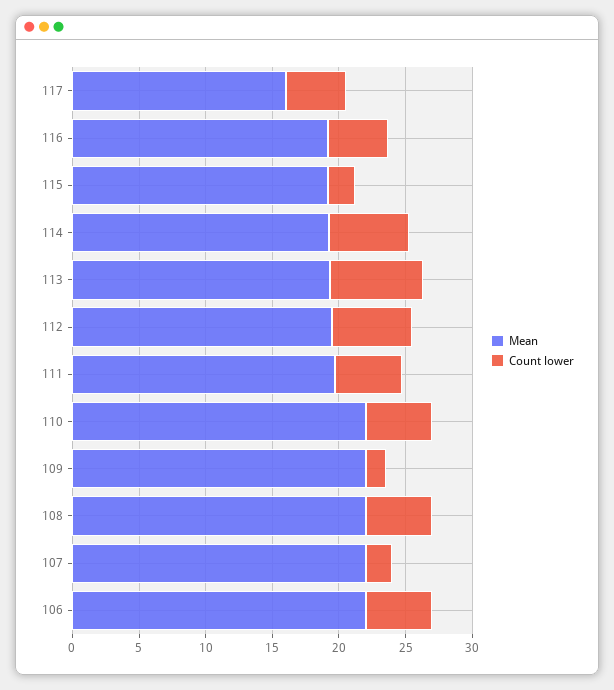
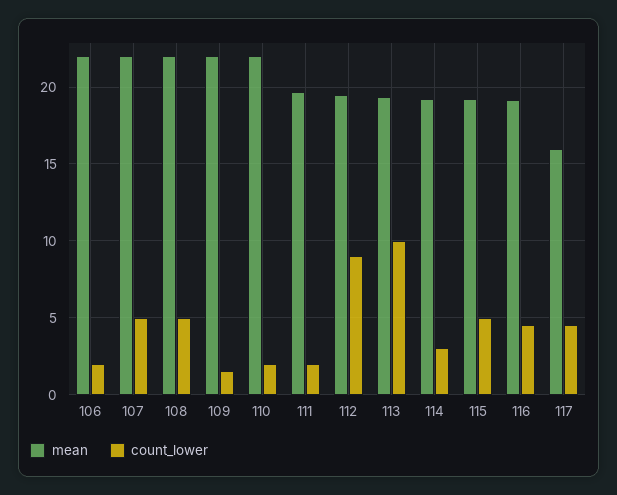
  {
    "Mean": {
      "117": 16,
      "116": 19,
      "115": 19,
      "114": 19.5,
      "113": 19.5,
      "112": 19.5,
      "111": 19.5,
      "110": 22,
      "109": 22,
      "108": 22,
      "107": 22,
      "106": 22
    },
    "Count lower": {
      "117": 4.5,
      "116": 4.5,
-     "115": 2,
+     "115": 5,
-     "114": 6,
+     "114": 3,
-     "113": 7,
+     "113": 10,
-     "112": 6,
+     "112": 9,
-     "111": 5,
+     "111": 2,
-     "110": 5,
+     "110": 2,
      "109": 1.5,
      "108": 5,
-     "107": 2,
+     "107": 5,
-     "106": 5
+     "106": 2
    }
  }

